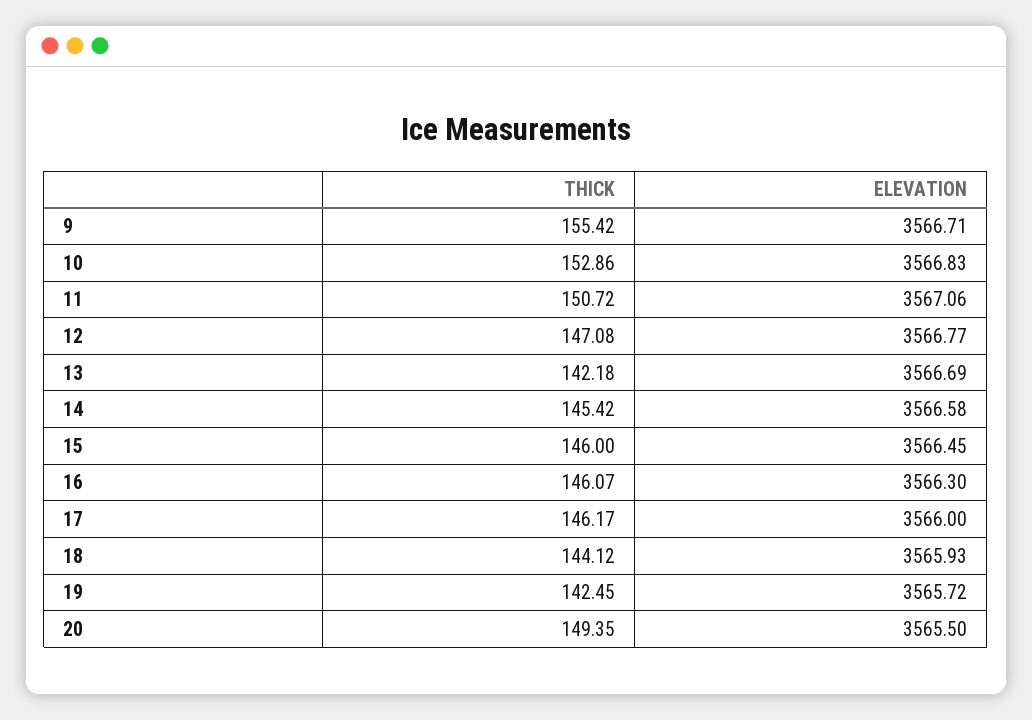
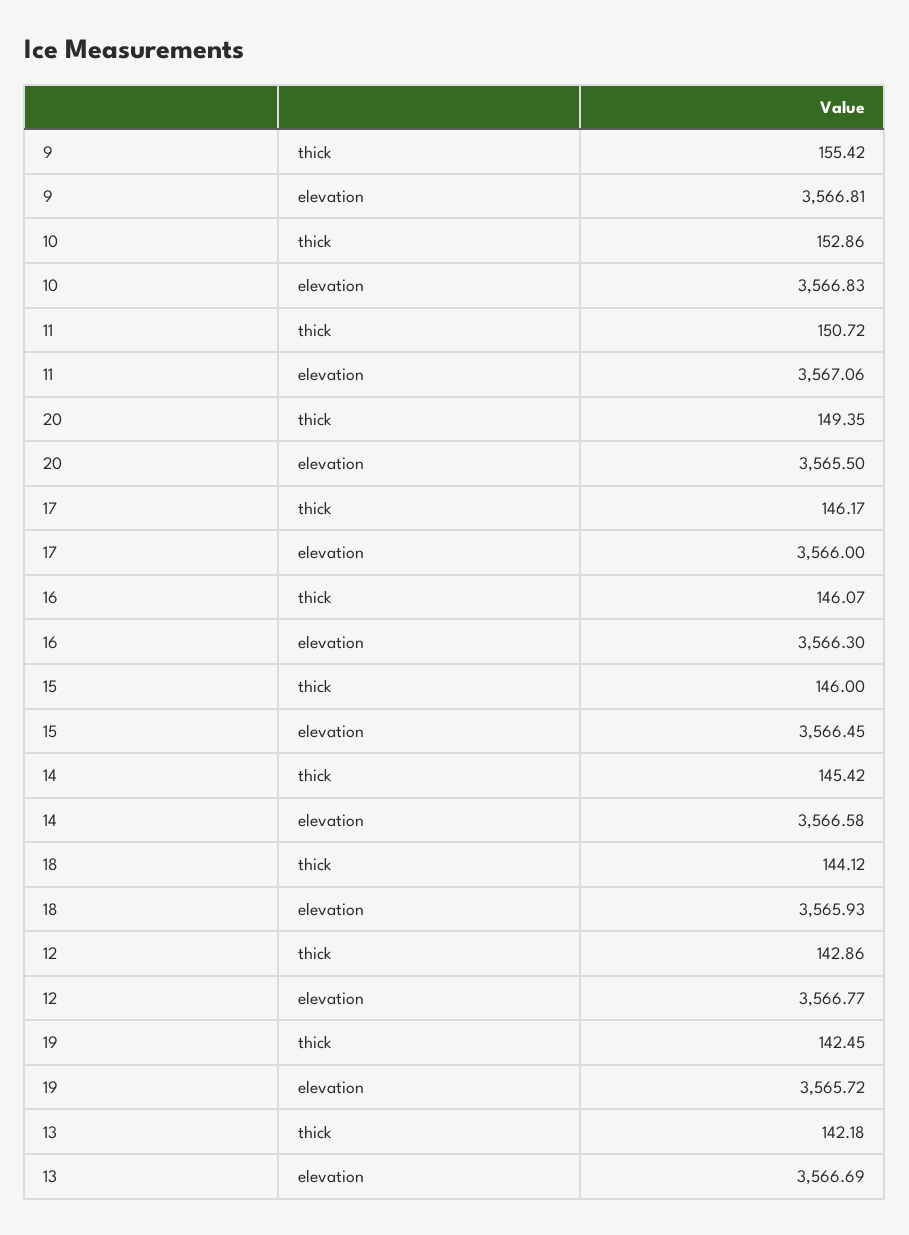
  {
    "THICK": {
      "9": 155.42,
      "10": 152.86,
      "11": 150.72,
-     "12": 147.08,
+     "12": 142.86,
      "13": 142.18,
      "14": 145.42,
      "15": 146,
      "16": 146.07,
      "17": 146.17,
      "18": 144.12,
      "19": 142.45,
      "20": 149.35
    },
    "ELEVATION": {
-     "9": 3566.71,
+     "9": 3566.81,
      "10": 3566.83,
      "11": 3567.06,
      "12": 3566.77,
      "13": 3566.69,
      "14": 3566.58,
      "15": 3566.45,
      "16": 3566.3,
      "17": 3566,
      "18": 3565.93,
      "19": 3565.72,
      "20": 3565.5
    }
  }

